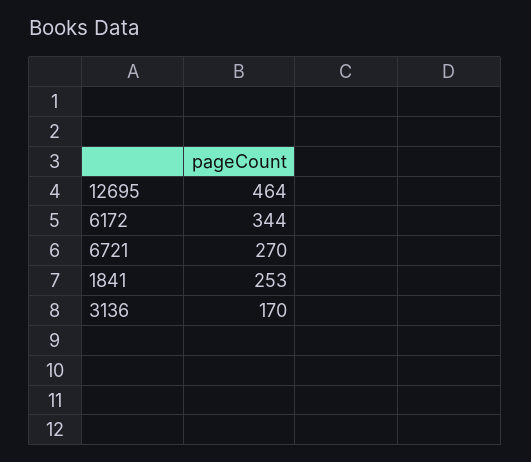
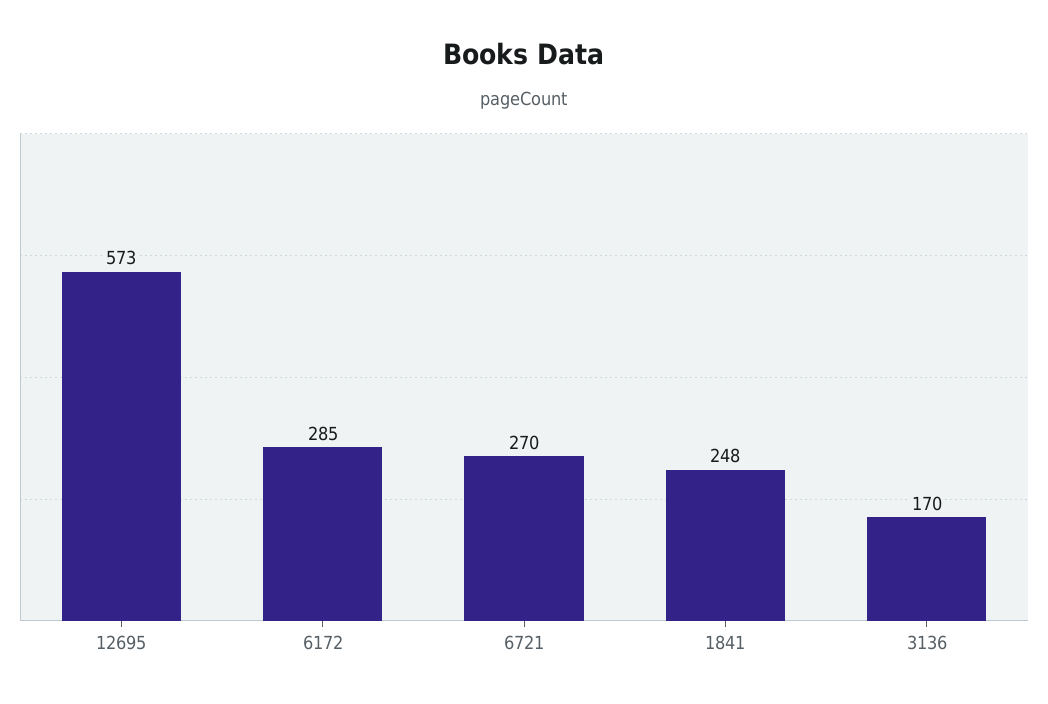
  {
-   "12695": 464,
+   "12695": 573,
-   "6172": 344,
+   "6172": 285,
    "6721": 270,
-   "1841": 253,
+   "1841": 248,
    "3136": 170
  }

